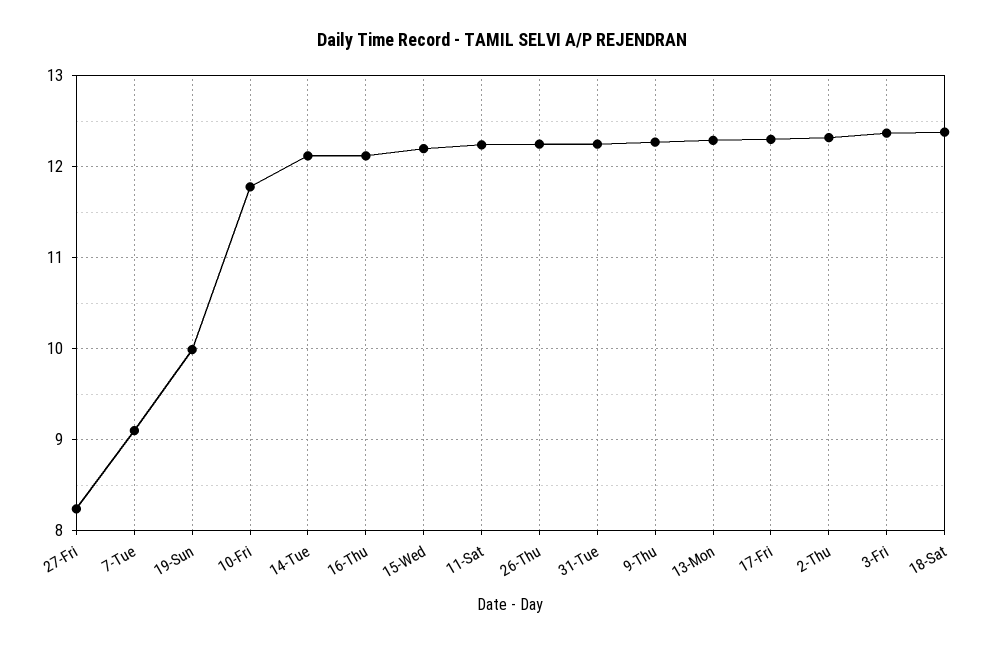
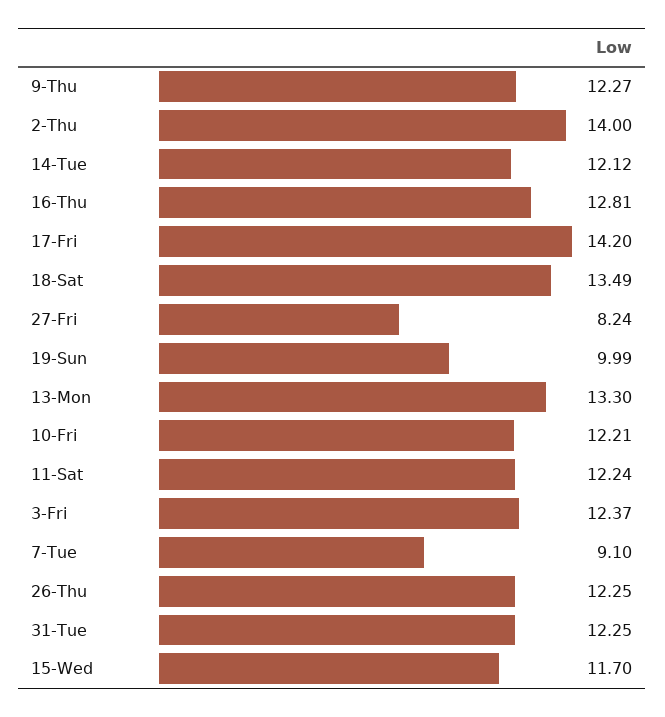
  {
    "27-Fri": 8.24,
    "7-Tue": 9.1,
    "19-Sun": 9.99,
-   "10-Fri": 11.8,
+   "10-Fri": 12.21,
    "14-Tue": 12.12,
-   "16-Thu": 12.1,
+   "16-Thu": 12.81,
-   "15-Wed": 12.2,
+   "15-Wed": 11.7,
    "11-Sat": 12.24,
    "26-Thu": 12.25,
    "31-Tue": 12.25,
    "9-Thu": 12.27,
-   "13-Mon": 12.3,
+   "13-Mon": 13.3,
-   "17-Fri": 12.3,
+   "17-Fri": 14.2,
-   "2-Thu": 12.3,
+   "2-Thu": 14,
    "3-Fri": 12.37,
-   "18-Sat": 12.4
+   "18-Sat": 13.49
  }

